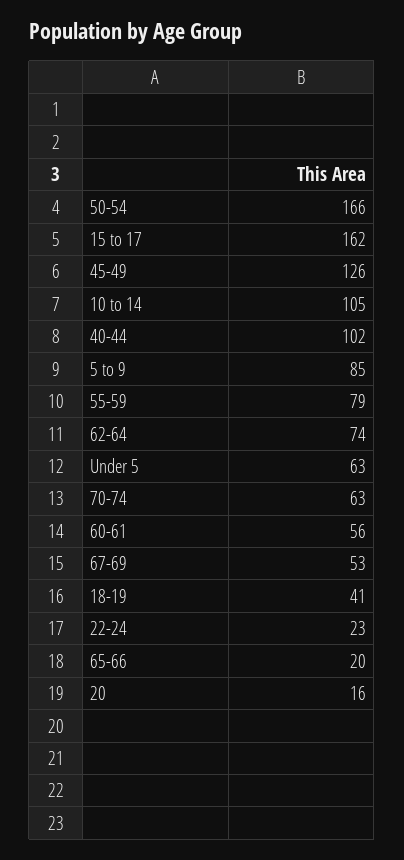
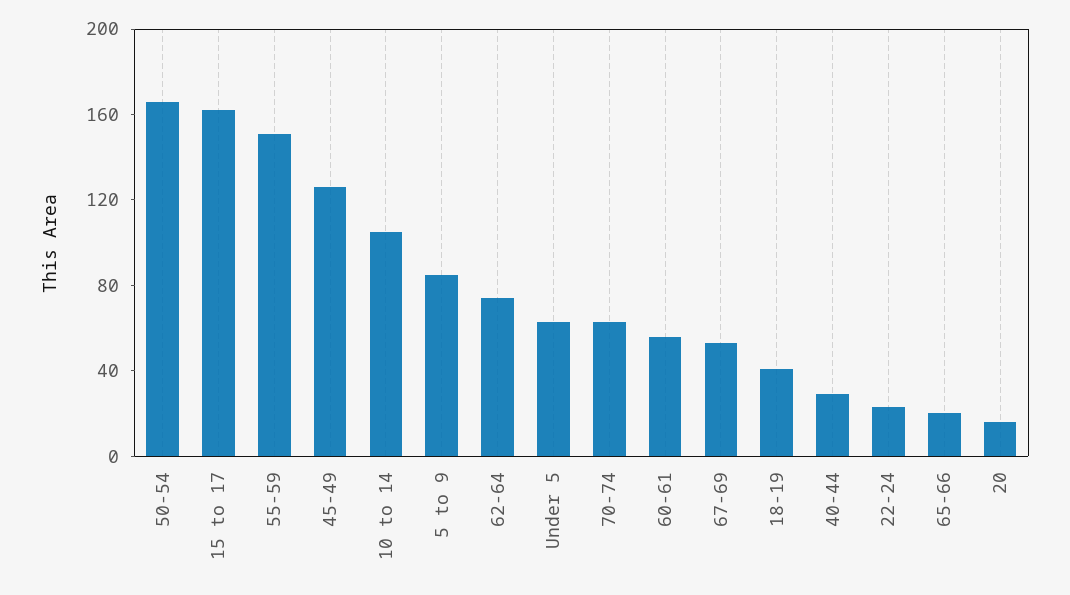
  {
    "50-54": 166,
    "15 to 17": 162,
    "45-49": 126,
    "10 to 14": 105,
-   "40-44": 102,
+   "40-44": 30,
    "5 to 9": 85,
-   "55-59": 79,
+   "55-59": 150,
    "62-64": 74,
    "Under 5": 63,
    "70-74": 63,
    "60-61": 56,
    "67-69": 53,
    "18-19": 41,
    "22-24": 23,
    "65-66": 20,
    "20": 16
  }

